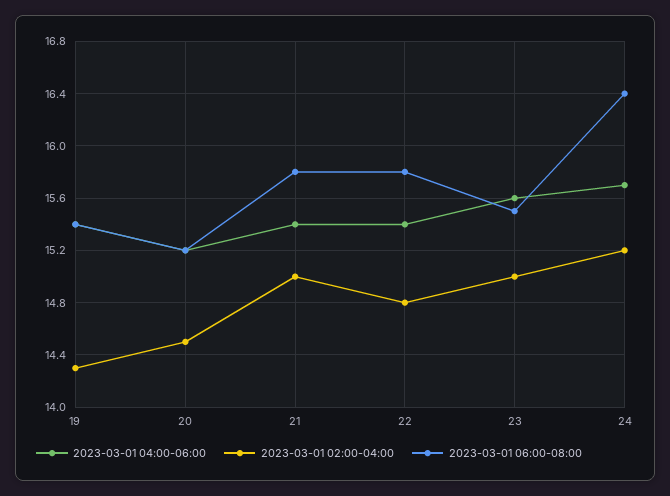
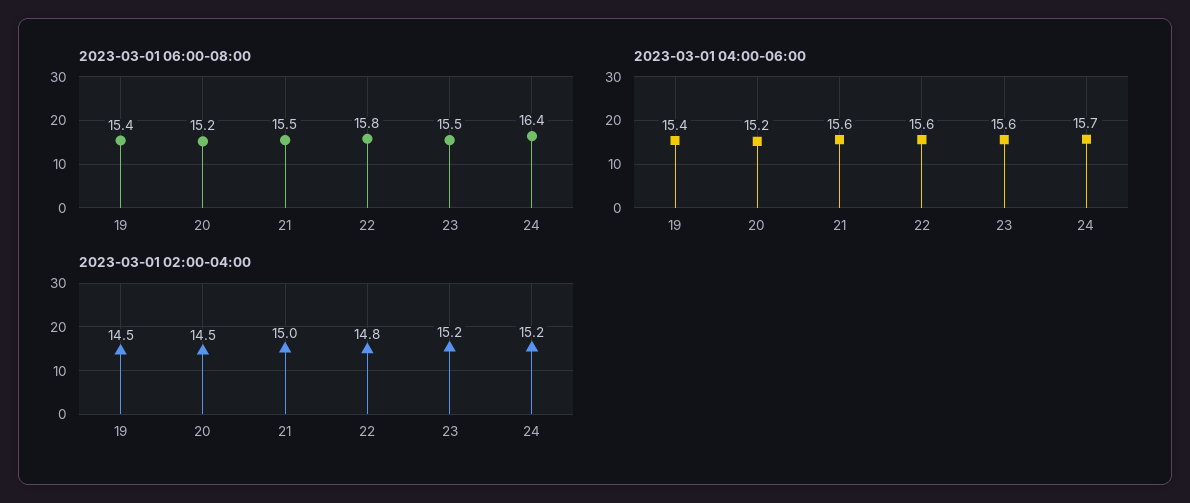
  {
    "2023-03-01 04:00-06:00": {
      "19": 15.4,
      "20": 15.2,
-     "21": 15.4,
+     "21": 15.6,
-     "22": 15.4,
+     "22": 15.6,
      "23": 15.6,
      "24": 15.7
    },
    "2023-03-01 02:00-04:00": {
-     "19": 14.3,
+     "19": 14.5,
      "20": 14.5,
      "21": 15,
      "22": 14.8,
-     "23": 15,
+     "23": 15.2,
      "24": 15.2
    },
    "2023-03-01 06:00-08:00": {
      "19": 15.4,
      "20": 15.2,
-     "21": 15.8,
+     "21": 15.5,
      "22": 15.8,
      "23": 15.5,
      "24": 16.4
    }
  }

